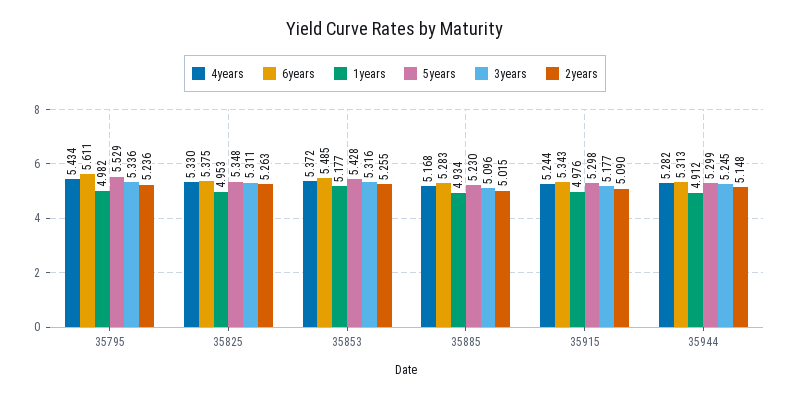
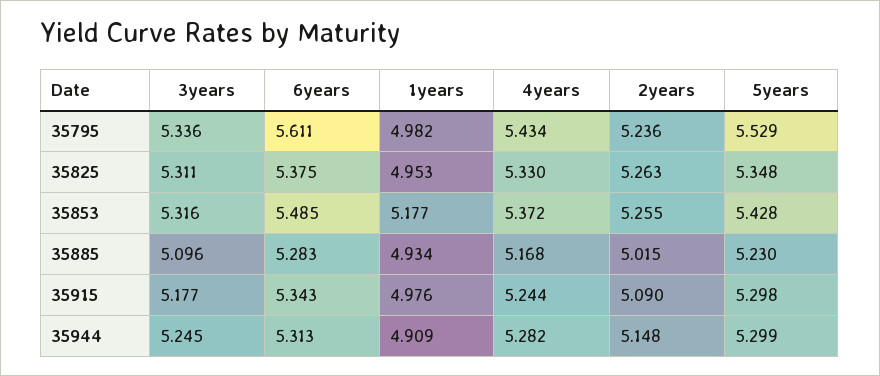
  {
    "4years": {
      "35795": 5.434,
      "35825": 5.33,
      "35853": 5.372,
      "35885": 5.168,
      "35915": 5.244,
      "35944": 5.282
    },
    "6years": {
      "35795": 5.611,
      "35825": 5.375,
      "35853": 5.485,
      "35885": 5.283,
      "35915": 5.343,
      "35944": 5.313
    },
    "1years": {
      "35795": 4.982,
      "35825": 4.953,
      "35853": 5.177,
      "35885": 4.934,
      "35915": 4.976,
-     "35944": 4.912
+     "35944": 4.909
    },
    "5years": {
      "35795": 5.529,
      "35825": 5.348,
      "35853": 5.428,
      "35885": 5.23,
      "35915": 5.298,
      "35944": 5.299
    },
    "3years": {
      "35795": 5.336,
      "35825": 5.311,
      "35853": 5.316,
      "35885": 5.096,
      "35915": 5.177,
      "35944": 5.245
    },
    "2years": {
      "35795": 5.236,
      "35825": 5.263,
      "35853": 5.255,
      "35885": 5.015,
      "35915": 5.09,
      "35944": 5.148
    }
  }

